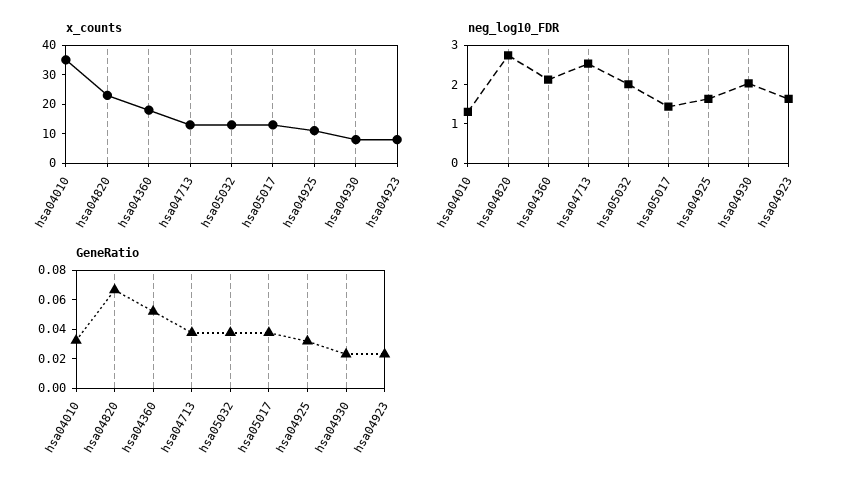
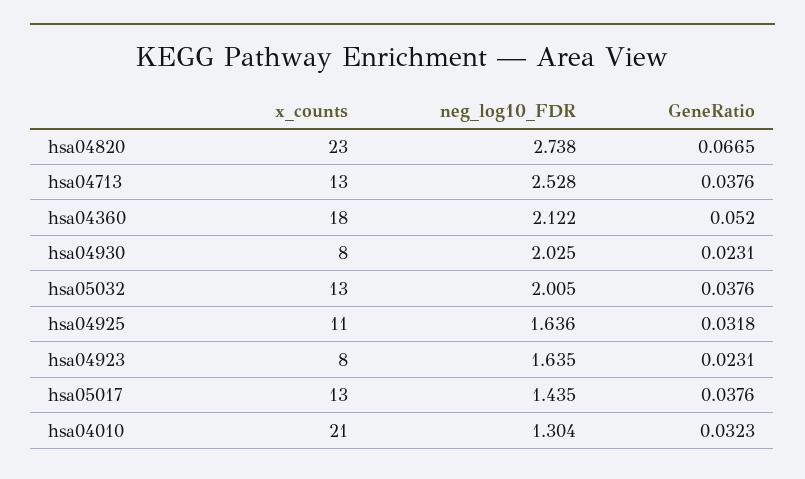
  {
    "x_counts": {
-     "hsa04010": 35,
+     "hsa04010": 21,
      "hsa04820": 23,
      "hsa04360": 18,
      "hsa04713": 13,
      "hsa05032": 13,
      "hsa05017": 13,
      "hsa04925": 11,
      "hsa04930": 8,
      "hsa04923": 8
    },
    "neg_log10_FDR": {
      "hsa04010": 1.304,
      "hsa04820": 2.738,
      "hsa04360": 2.122,
      "hsa04713": 2.528,
      "hsa05032": 2.005,
      "hsa05017": 1.435,
      "hsa04925": 1.636,
      "hsa04930": 2.025,
      "hsa04923": 1.635
    },
    "GeneRatio": {
      "hsa04010": 0.0323,
      "hsa04820": 0.0665,
      "hsa04360": 0.052,
      "hsa04713": 0.0376,
      "hsa05032": 0.0376,
      "hsa05017": 0.0376,
      "hsa04925": 0.0318,
      "hsa04930": 0.0231,
      "hsa04923": 0.0231
    }
  }

